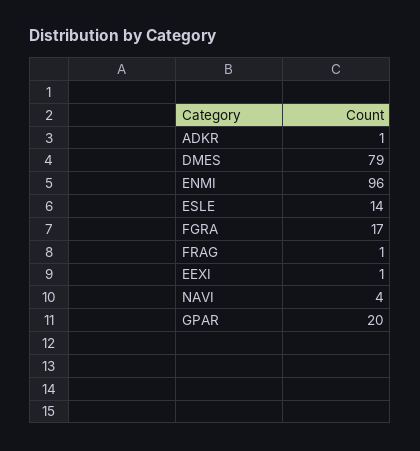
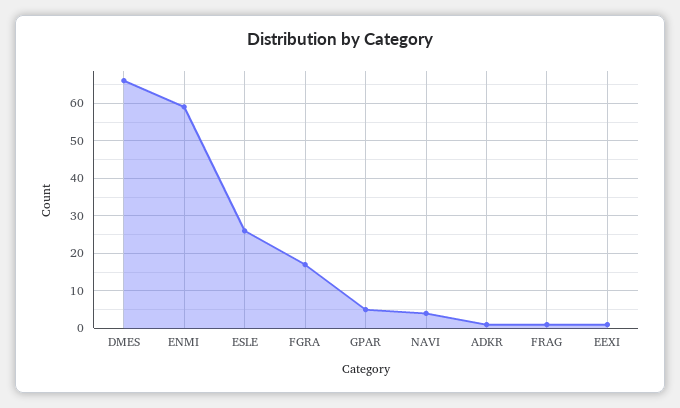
  {
    "ADKR": 1,
-   "DMES": 79,
+   "DMES": 65,
-   "ENMI": 96,
+   "ENMI": 60,
-   "ESLE": 14,
+   "ESLE": 25,
    "FGRA": 17,
    "FRAG": 1,
    "EEXI": 1,
    "NAVI": 4,
-   "GPAR": 20
+   "GPAR": 5
  }

